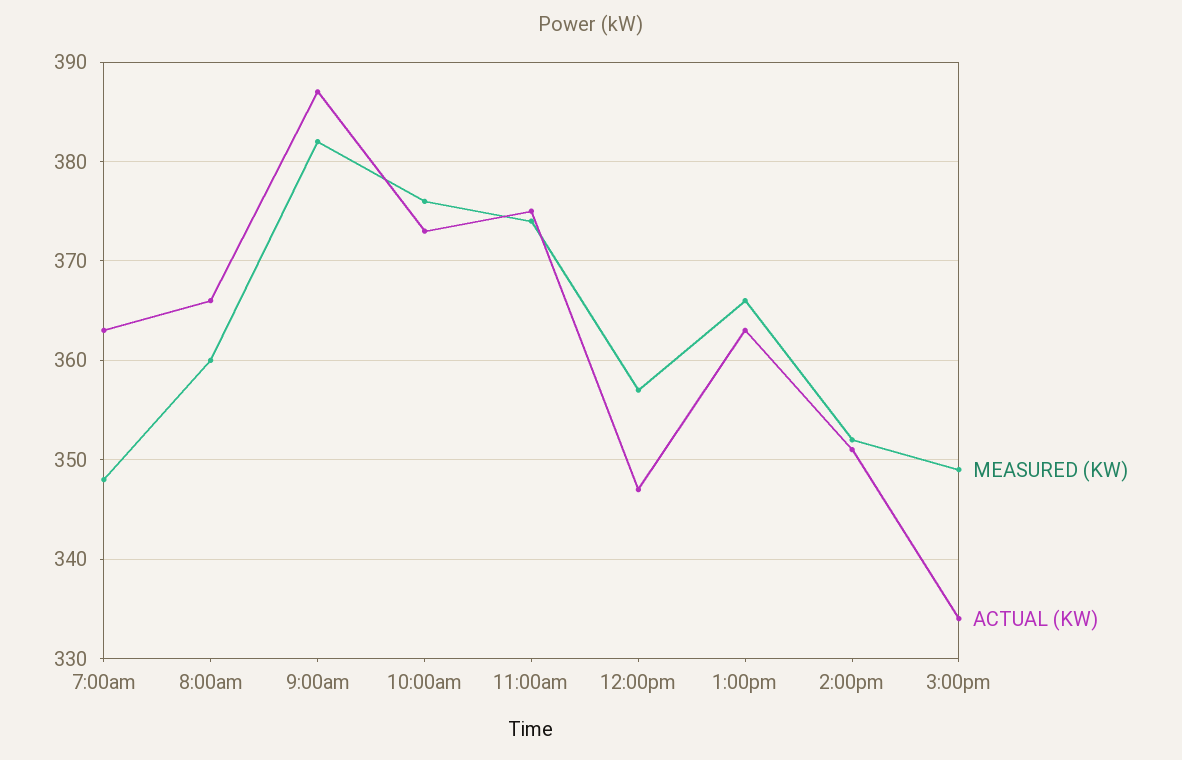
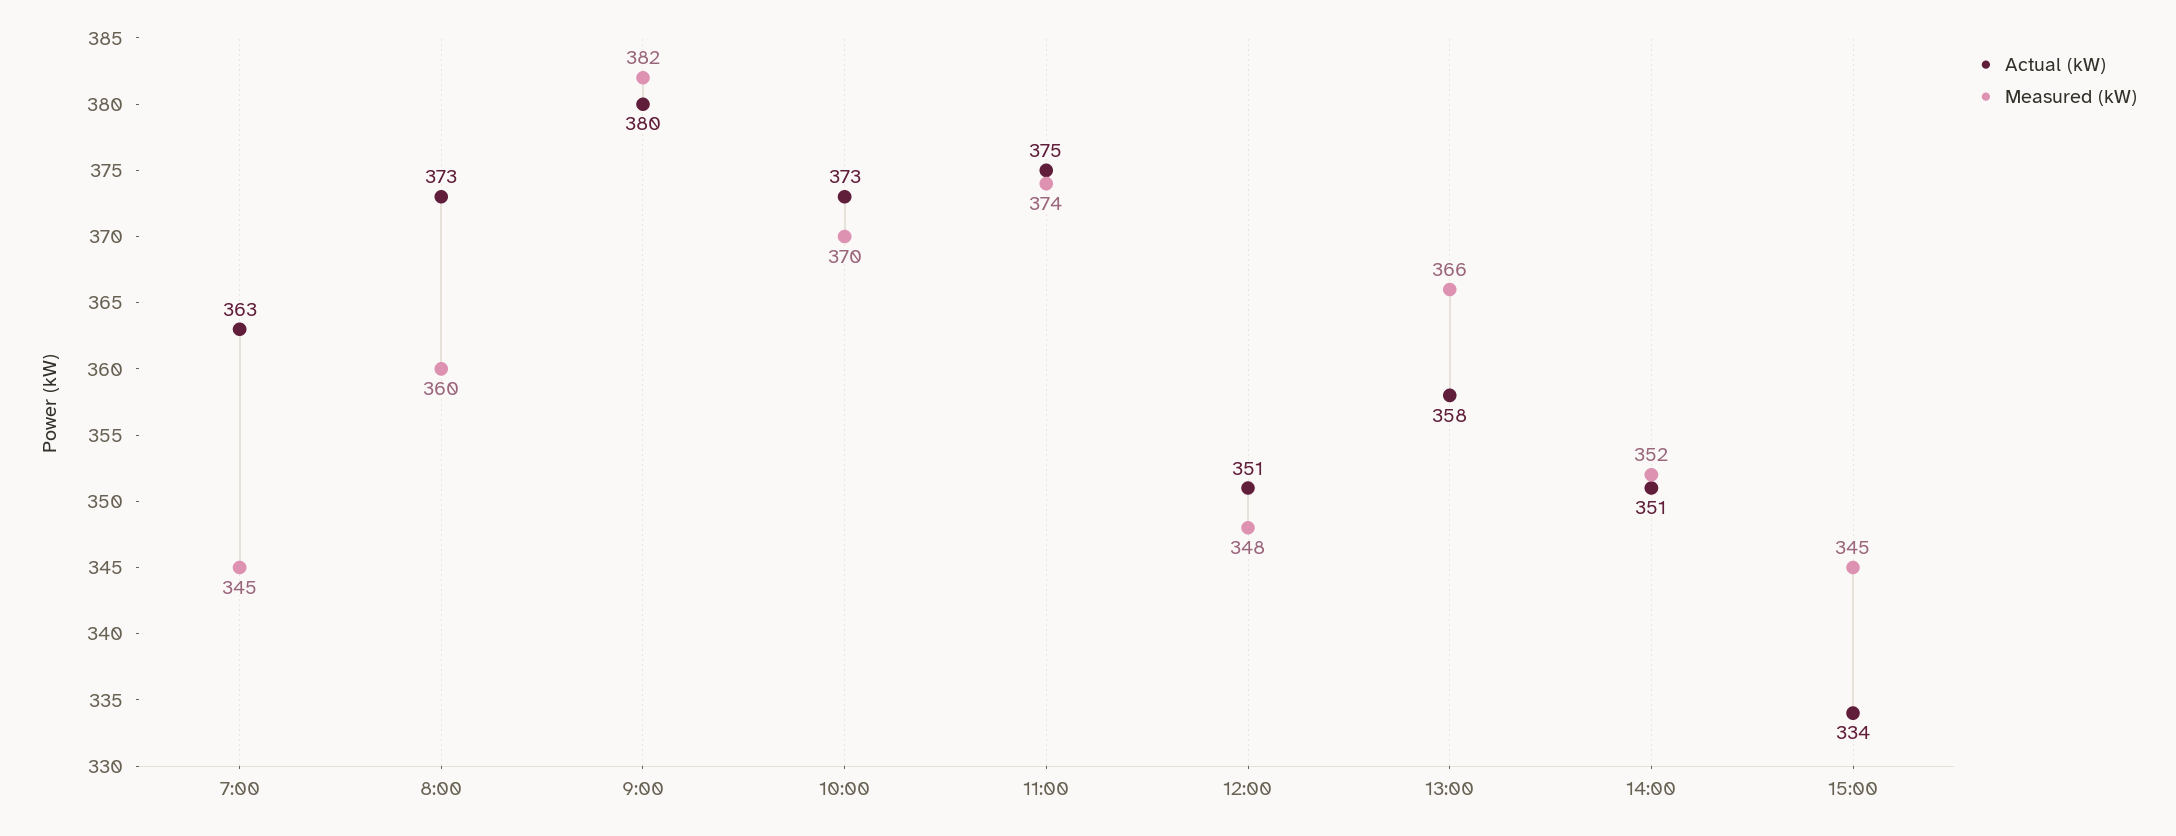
  {
    "MEASURED (KW)": {
-     "7:00am": 348,
+     "7:00am": 345,
      "8:00am": 360,
      "9:00am": 382,
-     "10:00am": 376,
+     "10:00am": 370,
      "11:00am": 374,
-     "12:00pm": 357,
+     "12:00pm": 348,
      "1:00pm": 366,
      "2:00pm": 352,
-     "3:00pm": 349
+     "3:00pm": 345
    },
    "ACTUAL (KW)": {
      "7:00am": 363,
-     "8:00am": 366,
+     "8:00am": 373,
-     "9:00am": 387,
+     "9:00am": 380,
      "10:00am": 373,
      "11:00am": 375,
-     "12:00pm": 347,
+     "12:00pm": 351,
-     "1:00pm": 363,
+     "1:00pm": 358,
      "2:00pm": 351,
      "3:00pm": 334
    }
  }

